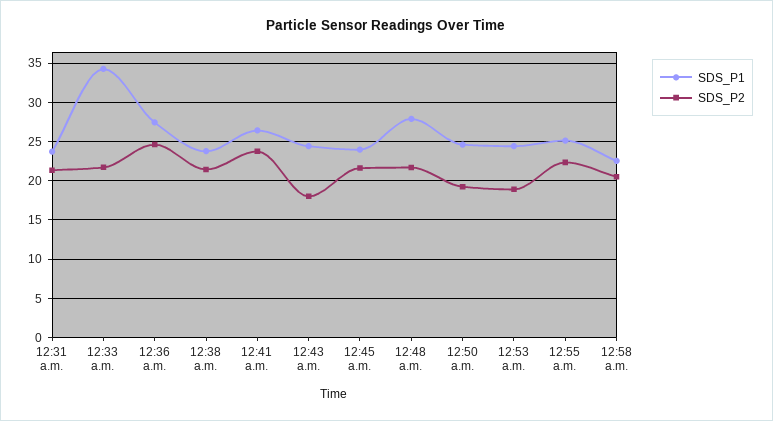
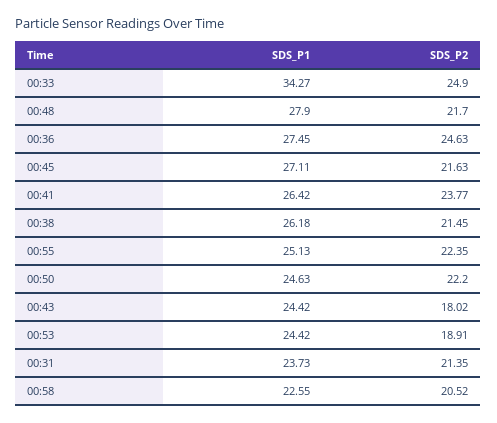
  {
    "SDS_P1": {
      "12:31 a.m.": 23.73,
      "12:33 a.m.": 34.27,
      "12:36 a.m.": 27.45,
-     "12:38 a.m.": 24,
+     "12:38 a.m.": 26.18,
      "12:41 a.m.": 26.42,
      "12:43 a.m.": 24.42,
-     "12:45 a.m.": 24,
+     "12:45 a.m.": 27.11,
      "12:48 a.m.": 27.9,
      "12:50 a.m.": 24.63,
      "12:53 a.m.": 24.42,
      "12:55 a.m.": 25.13,
      "12:58 a.m.": 22.55
    },
    "SDS_P2": {
      "12:31 a.m.": 21.35,
-     "12:33 a.m.": 22,
+     "12:33 a.m.": 24.9,
      "12:36 a.m.": 24.63,
      "12:38 a.m.": 21.45,
      "12:41 a.m.": 23.77,
      "12:43 a.m.": 18.02,
      "12:45 a.m.": 21.63,
      "12:48 a.m.": 21.7,
-     "12:50 a.m.": 19,
+     "12:50 a.m.": 22.2,
      "12:53 a.m.": 18.91,
      "12:55 a.m.": 22.35,
      "12:58 a.m.": 20.52
    }
  }

